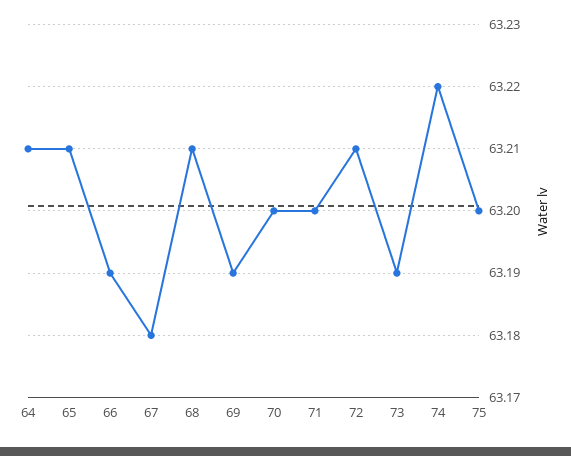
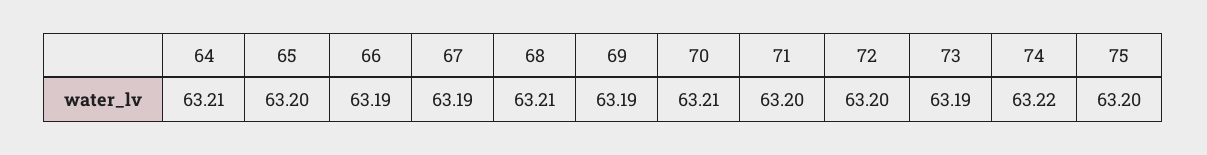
  {
    "64": 63.21,
-   "65": 63.21,
+   "65": 63.2,
    "66": 63.19,
-   "67": 63.18,
+   "67": 63.19,
    "68": 63.21,
    "69": 63.19,
-   "70": 63.2,
+   "70": 63.21,
    "71": 63.2,
-   "72": 63.21,
+   "72": 63.2,
    "73": 63.19,
    "74": 63.22,
    "75": 63.2
  }

